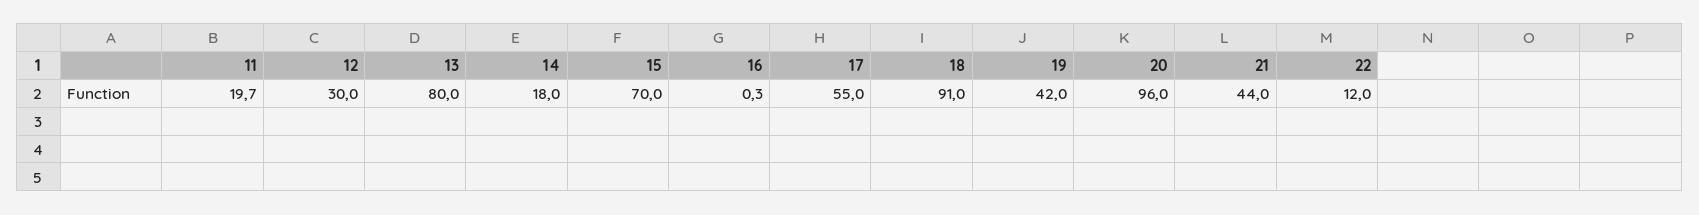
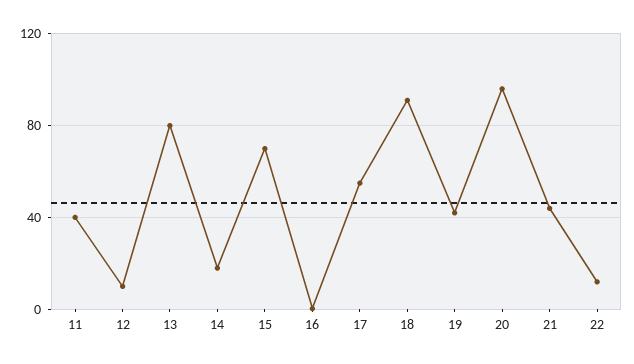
  {
-   "11": 19.7,
+   "11": 40,
-   "12": 30,
+   "12": 10,
    "13": 80,
    "14": 18,
    "15": 70,
    "16": 0.3,
    "17": 55,
    "18": 91,
    "19": 42,
    "20": 96,
    "21": 44,
    "22": 12
  }

